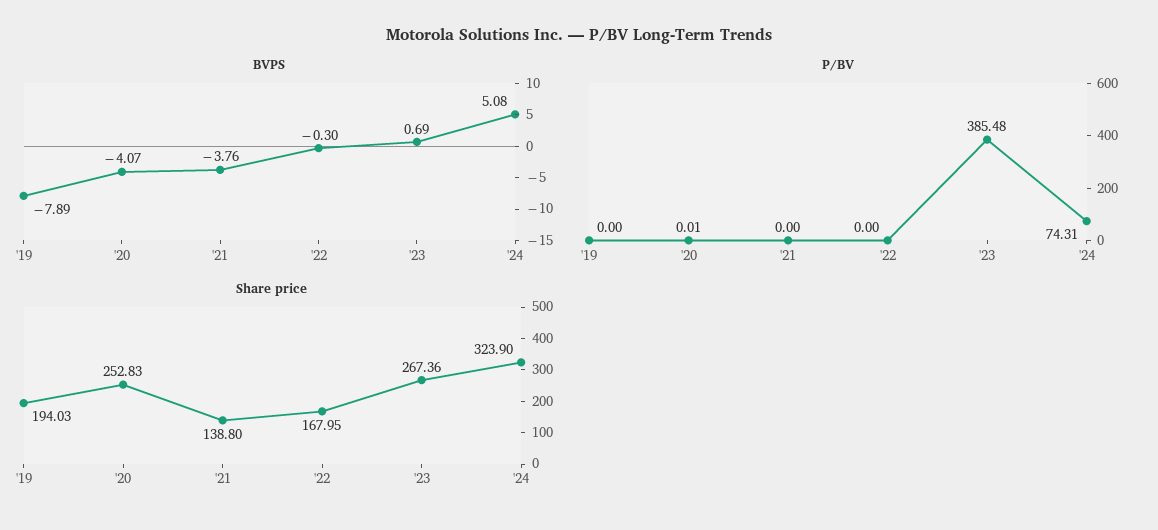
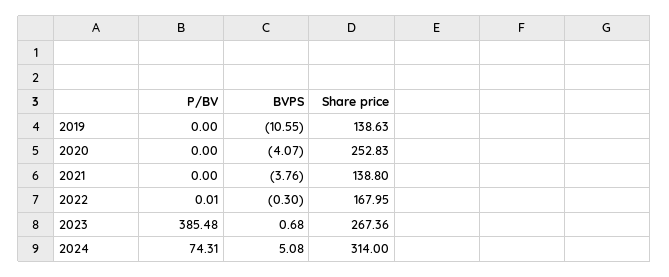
  {
    "BVPS": {
-     "'19": -7.89,
+     "'19": -10.55,
      "'20": -4.07,
      "'21": -3.76,
      "'22": -0.3,
-     "'23": 0.69,
+     "'23": 0.68,
      "'24": 5.08
    },
    "P/BV": {
      "'19": 0,
-     "'20": 0.01,
+     "'20": 0,
      "'21": 0,
-     "'22": 0,
+     "'22": 0.01,
      "'23": 385.48,
      "'24": 74.31
    },
    "Share price": {
-     "'19": 194.03,
+     "'19": 138.63,
      "'20": 252.83,
      "'21": 138.8,
      "'22": 167.95,
      "'23": 267.36,
-     "'24": 323.9
+     "'24": 314
    }
  }

